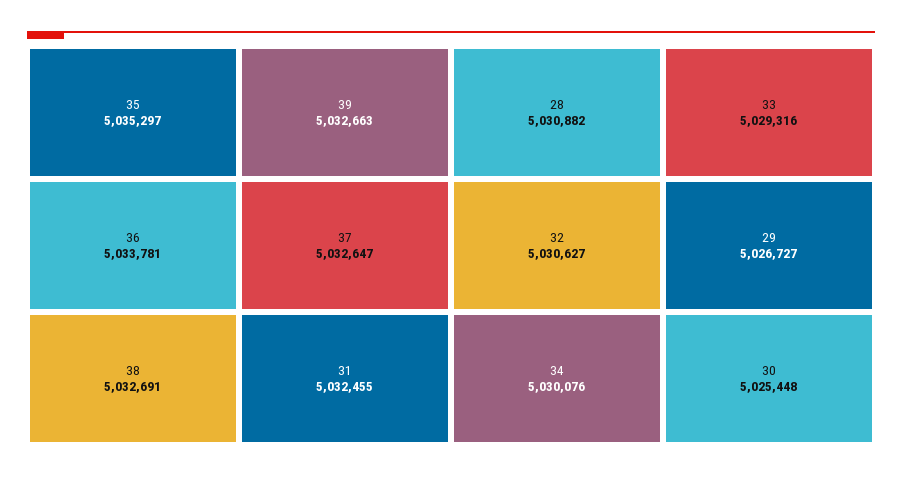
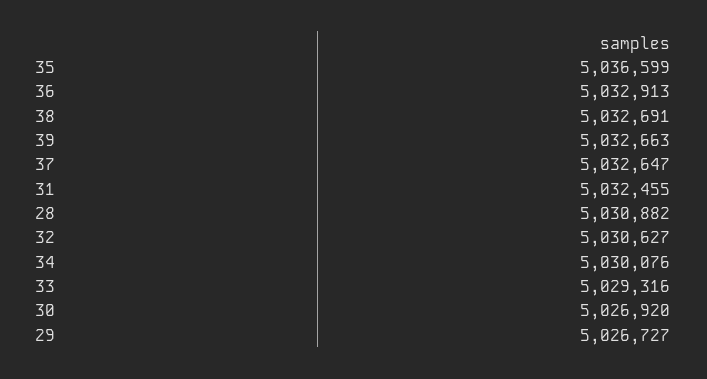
  {
-   "35": 5035297,
+   "35": 5036599,
-   "36": 5033781,
+   "36": 5032913,
    "38": 5032691,
    "39": 5032663,
    "37": 5032647,
    "31": 5032455,
    "28": 5030882,
    "32": 5030627,
    "34": 5030076,
    "33": 5029316,
    "29": 5026727,
-   "30": 5025448
+   "30": 5026920
  }

